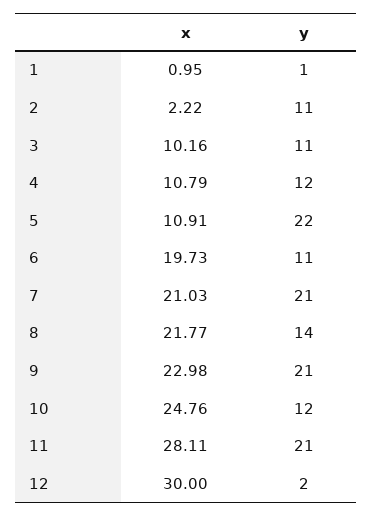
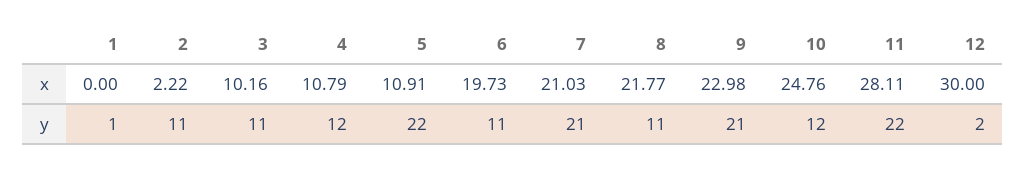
  {
    "x": {
-     "1": 0.95,
+     "1": 0,
      "2": 2.22,
      "3": 10.16,
      "4": 10.79,
      "5": 10.91,
      "6": 19.73,
      "7": 21.03,
      "8": 21.77,
      "9": 22.98,
      "10": 24.76,
      "11": 28.11,
      "12": 30
    },
    "y": {
      "1": 1,
      "2": 11,
      "3": 11,
      "4": 12,
      "5": 22,
      "6": 11,
      "7": 21,
-     "8": 14,
+     "8": 11,
      "9": 21,
      "10": 12,
-     "11": 21,
+     "11": 22,
      "12": 2
    }
  }

